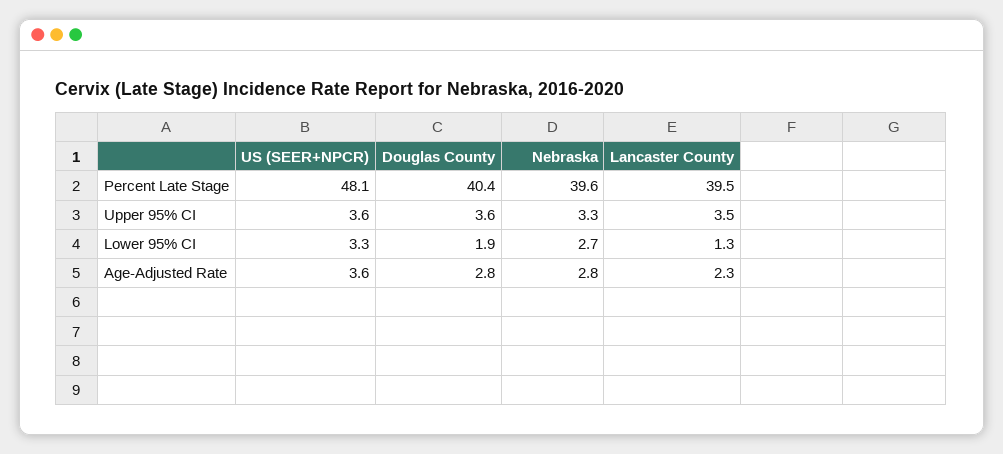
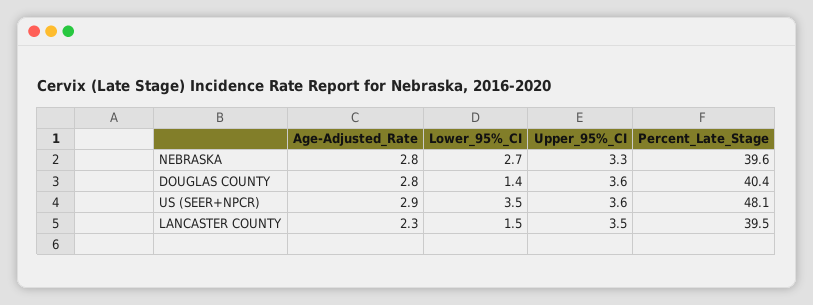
  {
    "US (SEER+NPCR)": {
      "Percent Late Stage": 48.1,
      "Upper 95% CI": 3.6,
-     "Lower 95% CI": 3.3,
+     "Lower 95% CI": 3.5,
-     "Age-Adjusted Rate": 3.6
+     "Age-Adjusted Rate": 2.9
    },
    "Douglas County": {
      "Percent Late Stage": 40.4,
      "Upper 95% CI": 3.6,
-     "Lower 95% CI": 1.9,
+     "Lower 95% CI": 1.4,
      "Age-Adjusted Rate": 2.8
    },
    "Nebraska": {
      "Percent Late Stage": 39.6,
      "Upper 95% CI": 3.3,
      "Lower 95% CI": 2.7,
      "Age-Adjusted Rate": 2.8
    },
    "Lancaster County": {
      "Percent Late Stage": 39.5,
      "Upper 95% CI": 3.5,
-     "Lower 95% CI": 1.3,
+     "Lower 95% CI": 1.5,
      "Age-Adjusted Rate": 2.3
    }
  }

